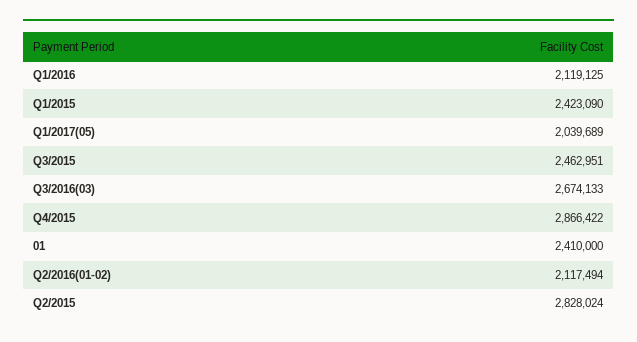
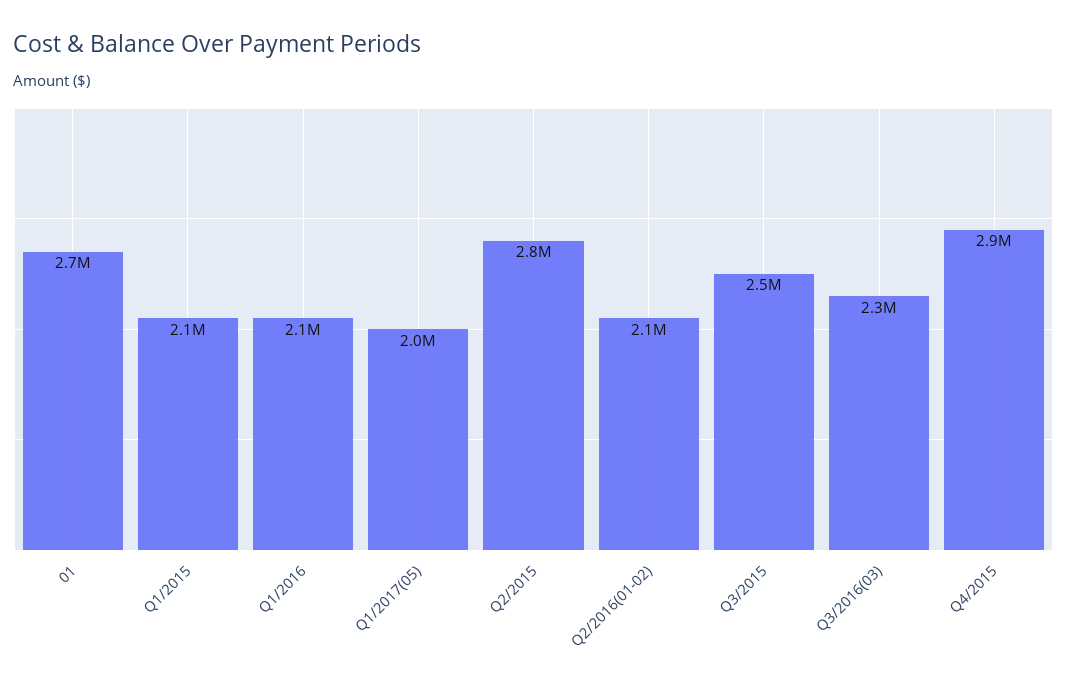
  {
    "Q1/2016": 2119125,
-   "Q1/2015": 2423090,
+   "Q1/2015": 2100000,
    "Q1/2017(05)": 2039689,
    "Q3/2015": 2462951,
-   "Q3/2016(03)": 2674133,
+   "Q3/2016(03)": 2300000,
    "Q4/2015": 2866422,
-   "01": 2410000,
+   "01": 2700000,
    "Q2/2016(01-02)": 2117494,
    "Q2/2015": 2828024
  }

